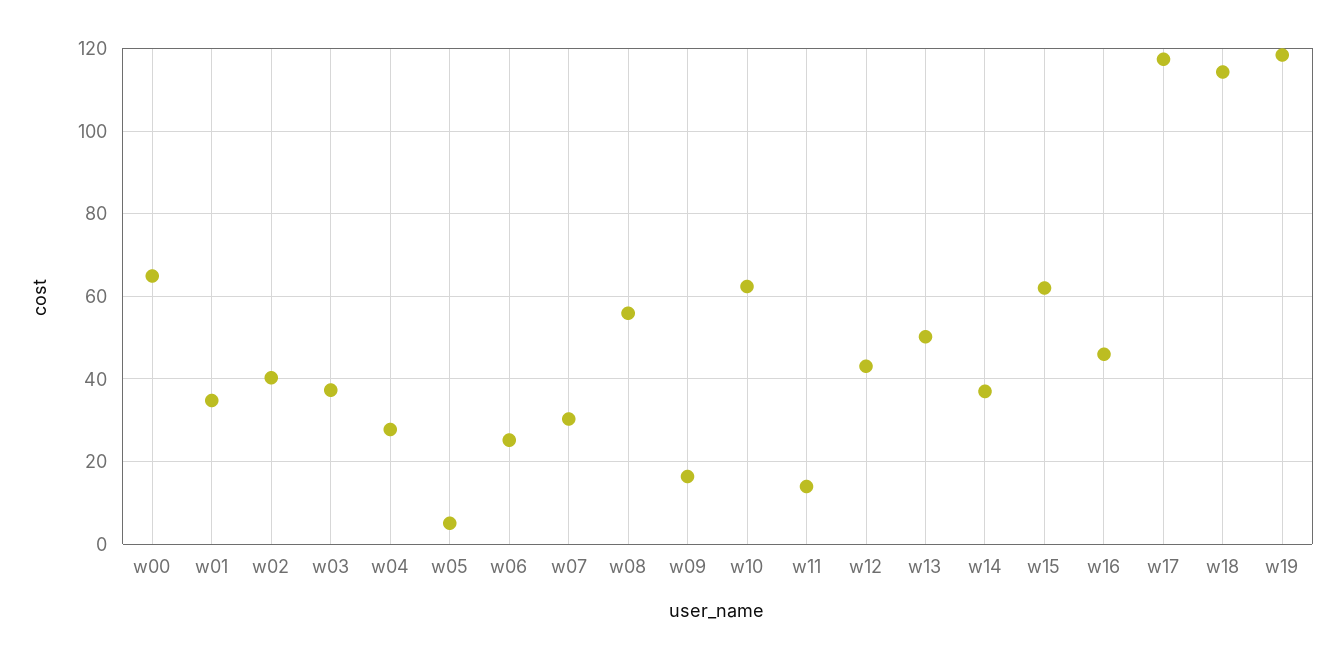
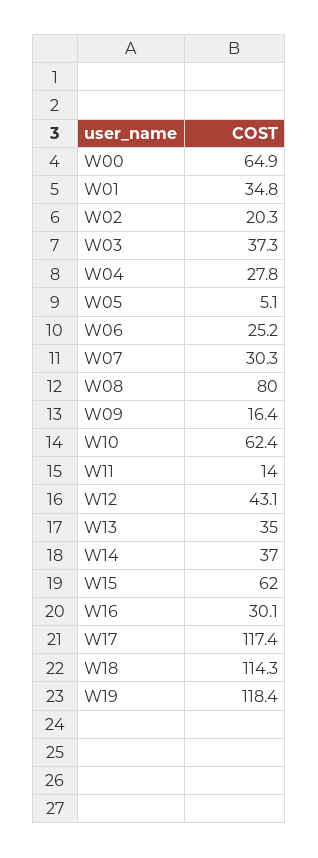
  {
    "w00": 64.9,
    "w01": 34.8,
-   "w02": 40,
+   "w02": 20.3,
    "w03": 37.3,
    "w04": 27.8,
    "w05": 5.1,
    "w06": 25.2,
    "w07": 30.3,
-   "w08": 56,
+   "w08": 80,
    "w09": 16.4,
    "w10": 62.4,
    "w11": 14,
    "w12": 43.1,
-   "w13": 50,
+   "w13": 35,
    "w14": 37,
    "w15": 62,
-   "w16": 46,
+   "w16": 30.1,
    "w17": 117.4,
    "w18": 114.3,
    "w19": 118.4
  }

